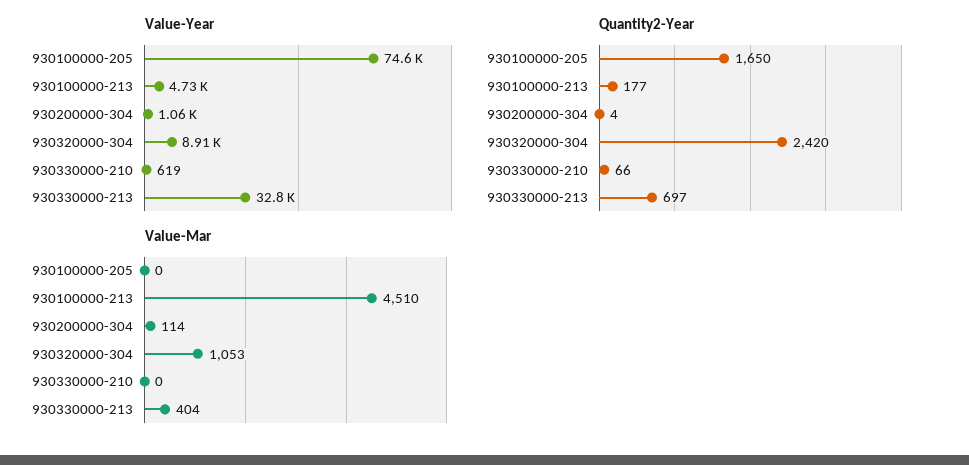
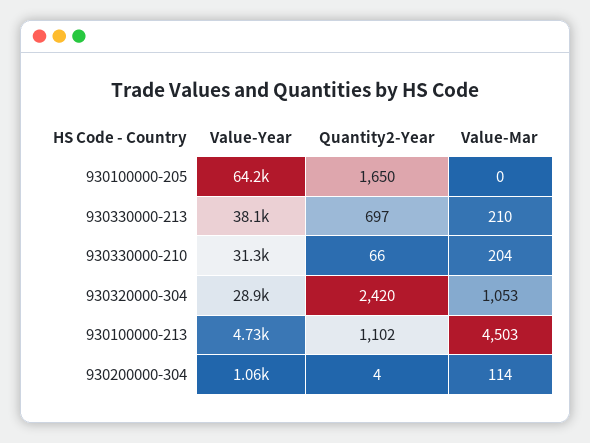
  {
    "Value-Year": {
-     "930100000-205": 74600,
+     "930100000-205": 64200,
      "930100000-213": 4730,
      "930200000-304": 1060,
-     "930320000-304": 8910,
+     "930320000-304": 28900,
-     "930330000-210": 619,
+     "930330000-210": 31300,
-     "930330000-213": 32800
+     "930330000-213": 38100
    },
    "Quantity2-Year": {
      "930100000-205": 1650,
-     "930100000-213": 177,
+     "930100000-213": 1102,
      "930200000-304": 4,
      "930320000-304": 2420,
      "930330000-210": 66,
      "930330000-213": 697
    },
    "Value-Mar": {
      "930100000-205": 0,
-     "930100000-213": 4510,
+     "930100000-213": 4503,
      "930200000-304": 114,
      "930320000-304": 1053,
-     "930330000-210": 0,
+     "930330000-210": 204,
-     "930330000-213": 404
+     "930330000-213": 210
    }
  }

